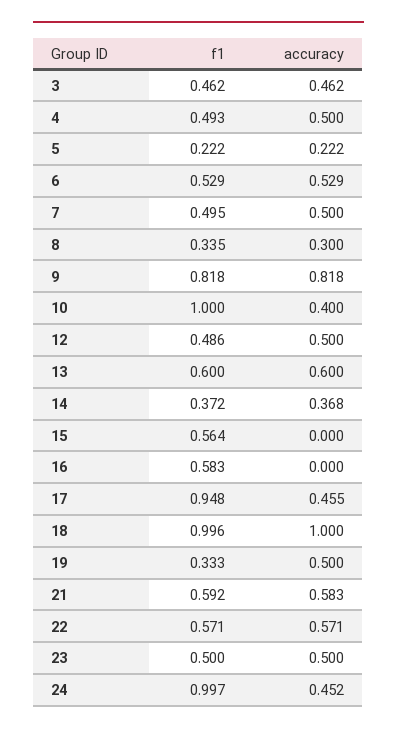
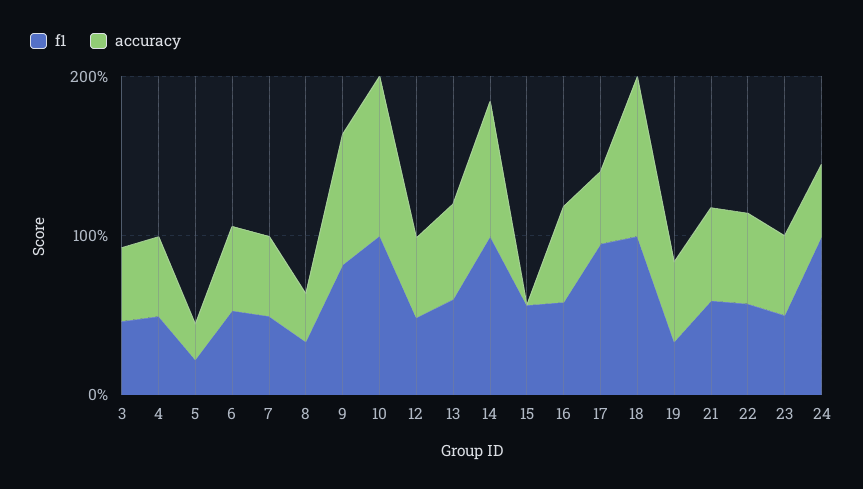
  {
    "f1": {
      "3": 0.462,
      "4": 0.493,
      "5": 0.222,
      "6": 0.529,
      "7": 0.495,
      "8": 0.335,
      "9": 0.818,
      "10": 1,
      "12": 0.486,
      "13": 0.6,
-     "14": 0.372,
+     "14": 1,
      "15": 0.564,
      "16": 0.583,
      "17": 0.948,
      "18": 0.996,
      "19": 0.333,
      "21": 0.592,
      "22": 0.571,
      "23": 0.5,
      "24": 0.997
    },
    "accuracy": {
      "3": 0.462,
      "4": 0.5,
      "5": 0.222,
      "6": 0.529,
      "7": 0.5,
      "8": 0.3,
      "9": 0.818,
-     "10": 0.4,
+     "10": 1,
      "12": 0.5,
      "13": 0.6,
-     "14": 0.368,
+     "14": 0.8,
      "15": 0,
-     "16": 0,
+     "16": 0.6,
      "17": 0.455,
      "18": 1,
      "19": 0.5,
      "21": 0.583,
      "22": 0.571,
      "23": 0.5,
      "24": 0.452
    }
  }

